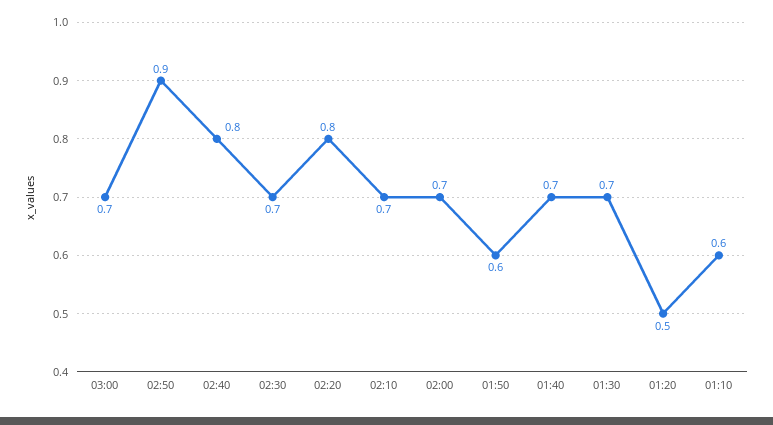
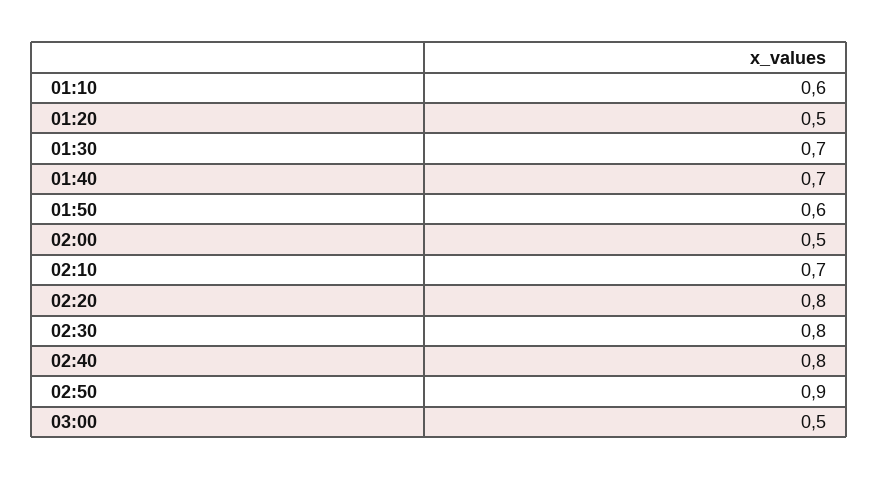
  {
-   "03:00": 0.7,
+   "03:00": 0.5,
    "02:50": 0.9,
    "02:40": 0.8,
-   "02:30": 0.7,
+   "02:30": 0.8,
    "02:20": 0.8,
    "02:10": 0.7,
-   "02:00": 0.7,
+   "02:00": 0.5,
    "01:50": 0.6,
    "01:40": 0.7,
    "01:30": 0.7,
    "01:20": 0.5,
    "01:10": 0.6
  }

